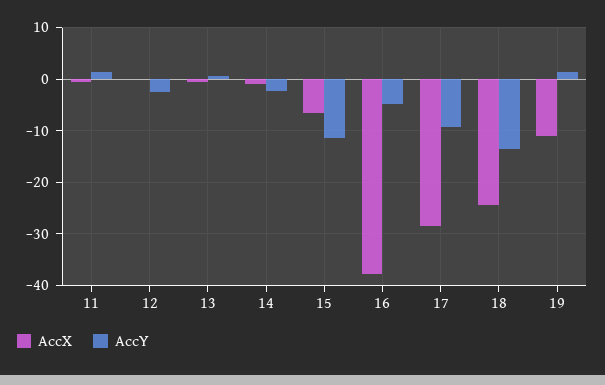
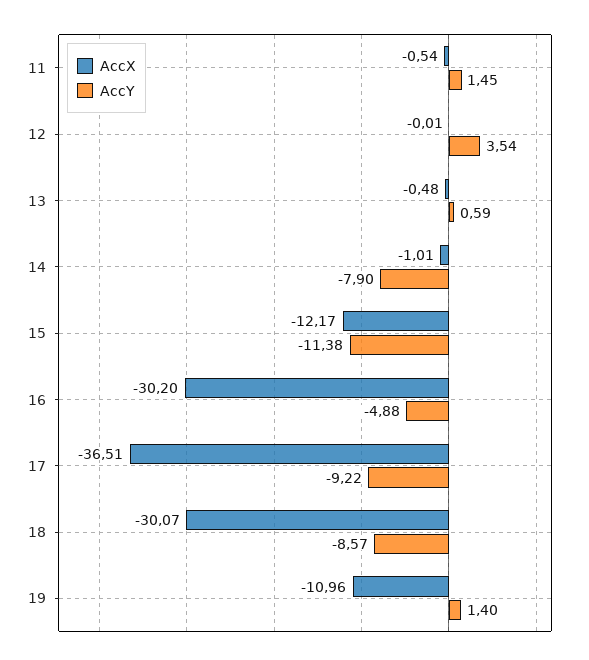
  {
    "AccX": {
      "11": -0.54,
      "12": -0.01,
      "13": -0.48,
      "14": -1.01,
-     "15": -6,
+     "15": -12.17,
-     "16": -38,
+     "16": -30.2,
-     "17": -28,
+     "17": -36.51,
-     "18": -24,
+     "18": -30.07,
      "19": -10.96
    },
    "AccY": {
      "11": 1.45,
-     "12": -2,
+     "12": 3.54,
      "13": 0.59,
-     "14": -2,
+     "14": -7.9,
      "15": -11.38,
      "16": -4.88,
      "17": -9.22,
-     "18": -14,
+     "18": -8.57,
      "19": 1.4
    }
  }

